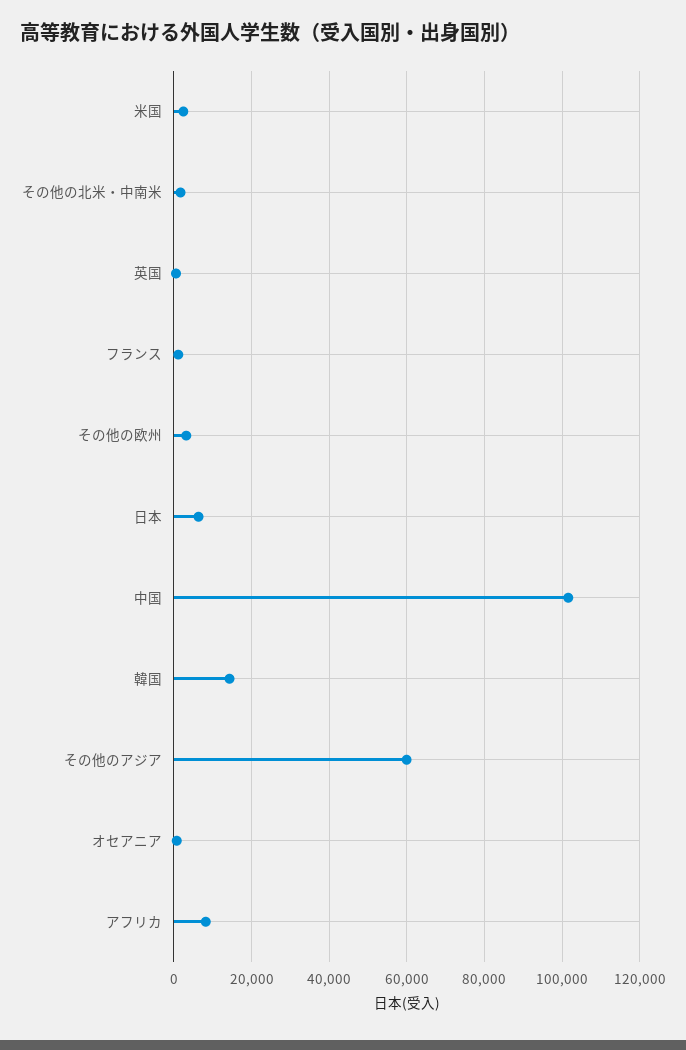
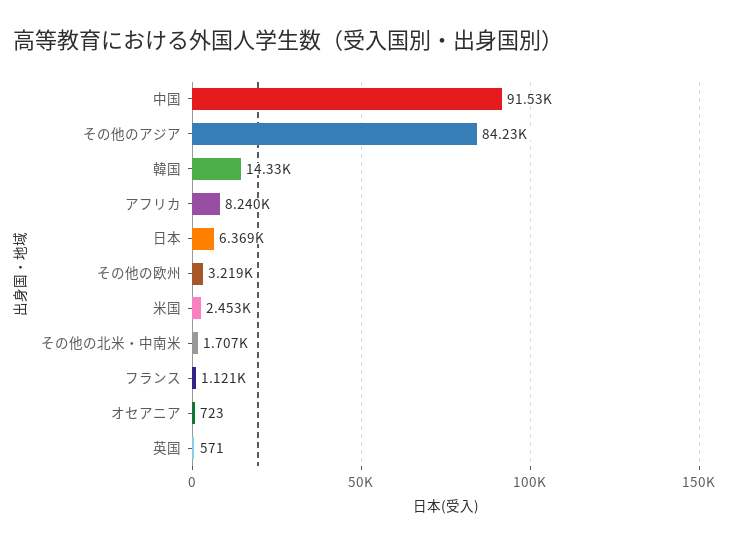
  {
    "米国": 2453,
    "その他の北米・中南米": 1707,
    "英国": 571,
    "フランス": 1121,
    "その他の欧州": 3219,
    "日本": 6369,
-   "中国": 102000,
+   "中国": 91530,
    "韓国": 14330,
-   "その他のアジア": 60000,
+   "その他のアジア": 84230,
    "オセアニア": 723,
    "アフリカ": 8240
  }

